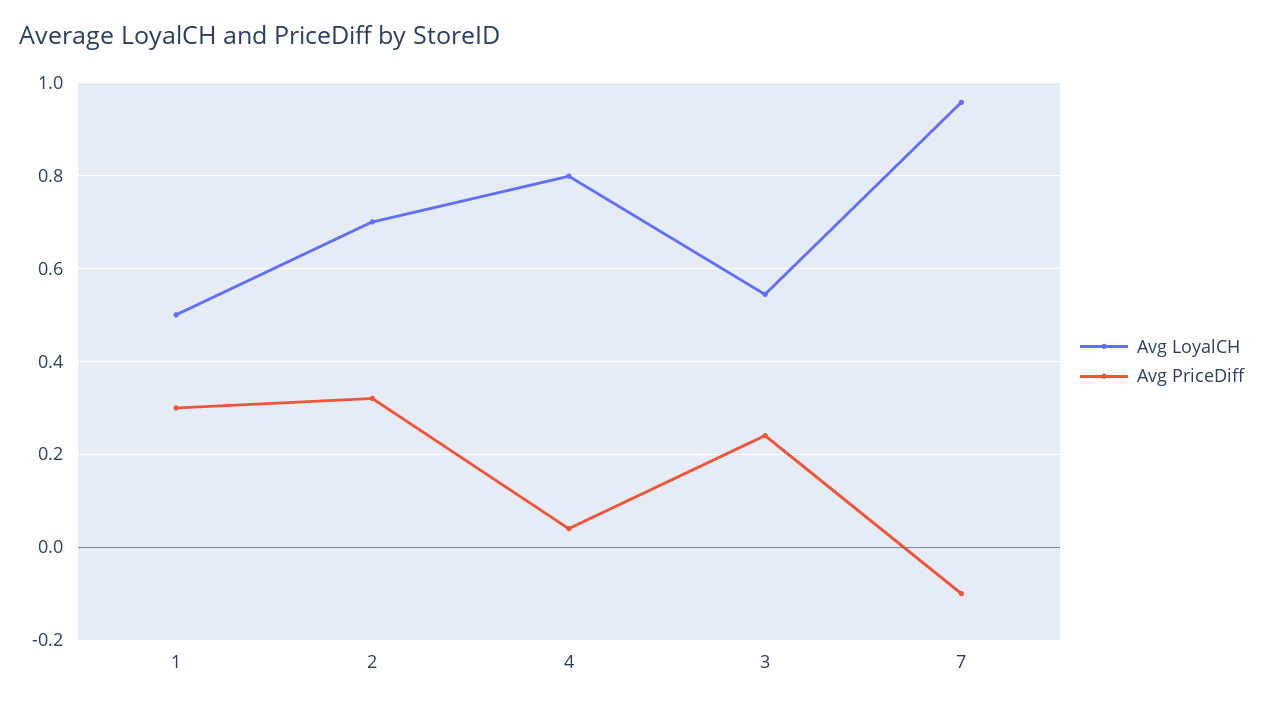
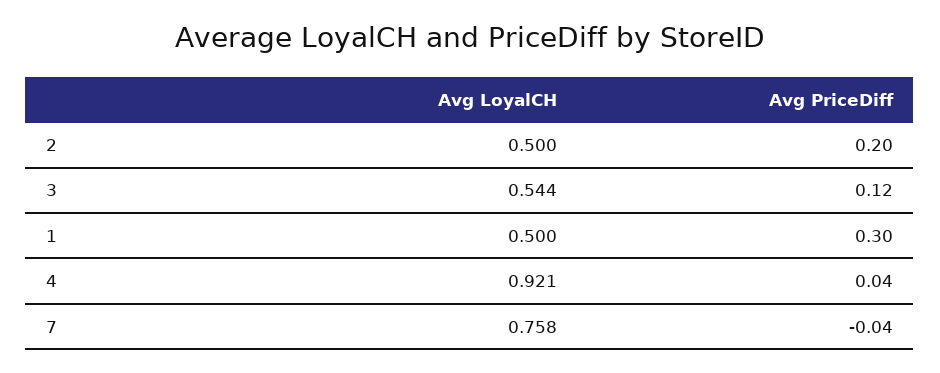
  {
    "Avg LoyalCH": {
      "1": 0.5,
-     "2": 0.7,
+     "2": 0.5,
-     "4": 0.8,
+     "4": 0.921,
      "3": 0.544,
-     "7": 0.96
+     "7": 0.758
    },
    "Avg PriceDiff": {
      "1": 0.3,
-     "2": 0.32,
+     "2": 0.2,
      "4": 0.04,
-     "3": 0.24,
+     "3": 0.12,
-     "7": -0.1
+     "7": -0.04
    }
  }

